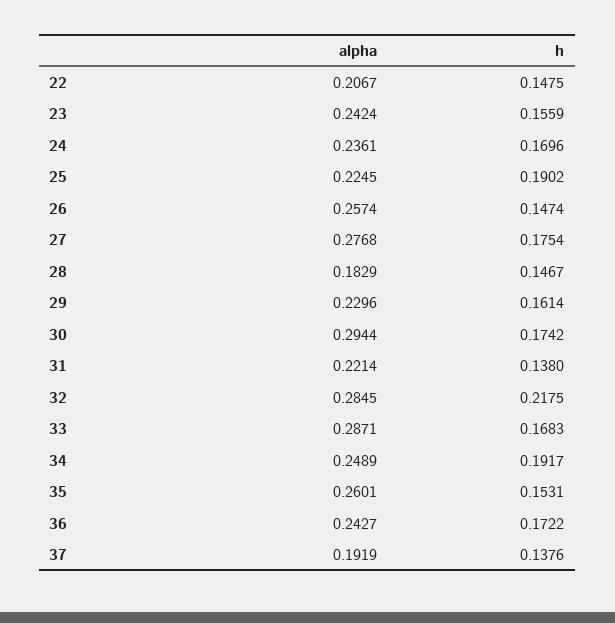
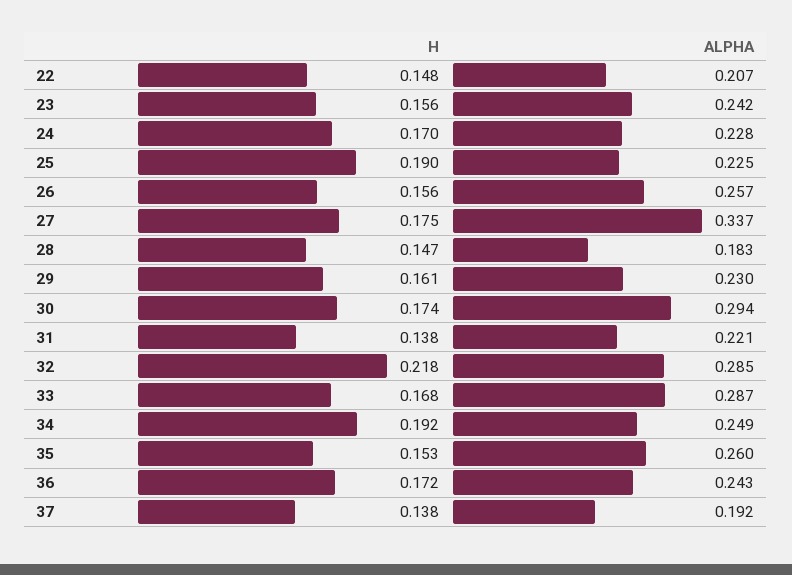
  {
    "alpha": {
      "22": 0.2067,
      "23": 0.2424,
-     "24": 0.2361,
+     "24": 0.228,
      "25": 0.2245,
      "26": 0.2574,
-     "27": 0.2768,
+     "27": 0.337,
      "28": 0.1829,
      "29": 0.2296,
      "30": 0.2944,
      "31": 0.2214,
      "32": 0.2845,
      "33": 0.2871,
      "34": 0.2489,
      "35": 0.2601,
      "36": 0.2427,
      "37": 0.1919
    },
    "h": {
      "22": 0.1475,
      "23": 0.1559,
      "24": 0.1696,
      "25": 0.1902,
-     "26": 0.1474,
+     "26": 0.156,
      "27": 0.1754,
      "28": 0.1467,
      "29": 0.1614,
      "30": 0.1742,
      "31": 0.138,
      "32": 0.2175,
      "33": 0.1683,
      "34": 0.1917,
      "35": 0.1531,
      "36": 0.1722,
      "37": 0.1376
    }
  }

